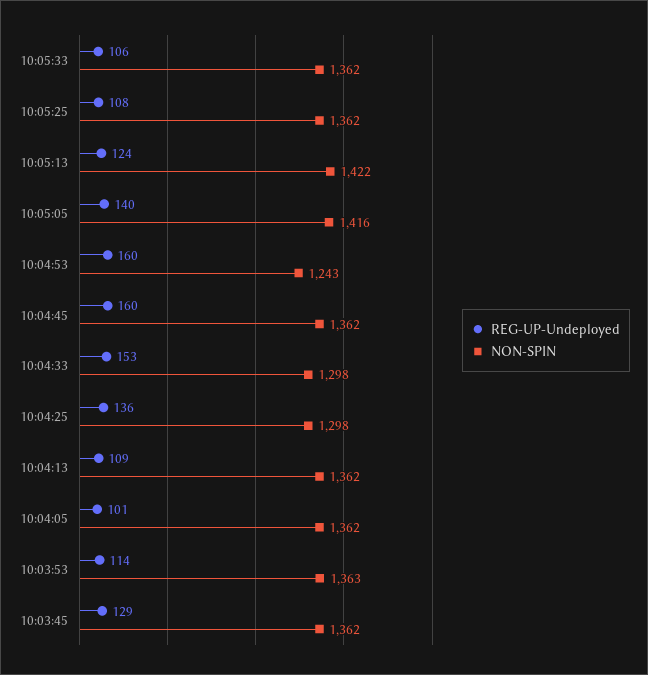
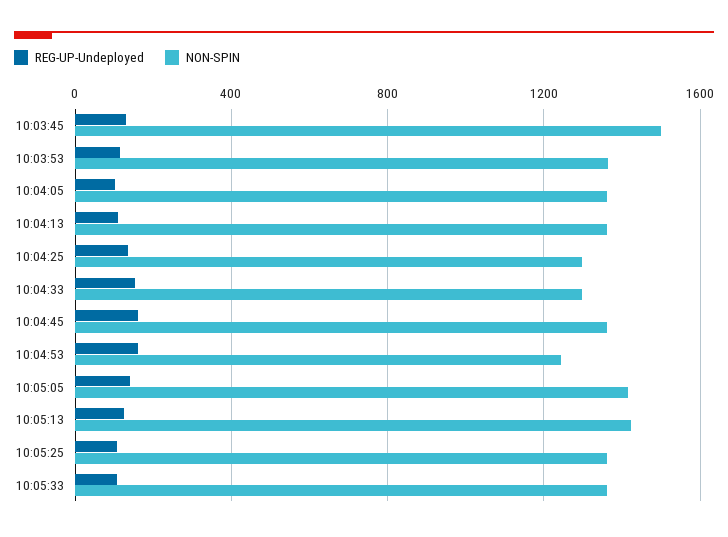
  {
    "REG-UP-Undeployed": {
      "10:05:33": 106,
      "10:05:25": 108,
      "10:05:13": 124,
      "10:05:05": 140,
      "10:04:53": 160,
      "10:04:45": 160,
      "10:04:33": 153,
      "10:04:25": 136,
      "10:04:13": 109,
      "10:04:05": 101,
      "10:03:53": 114,
      "10:03:45": 129
    },
    "NON-SPIN": {
      "10:05:33": 1362,
      "10:05:25": 1362,
      "10:05:13": 1422,
      "10:05:05": 1416,
      "10:04:53": 1243,
      "10:04:45": 1362,
      "10:04:33": 1298,
      "10:04:25": 1298,
      "10:04:13": 1362,
      "10:04:05": 1362,
      "10:03:53": 1363,
-     "10:03:45": 1362
+     "10:03:45": 1500
    }
  }

